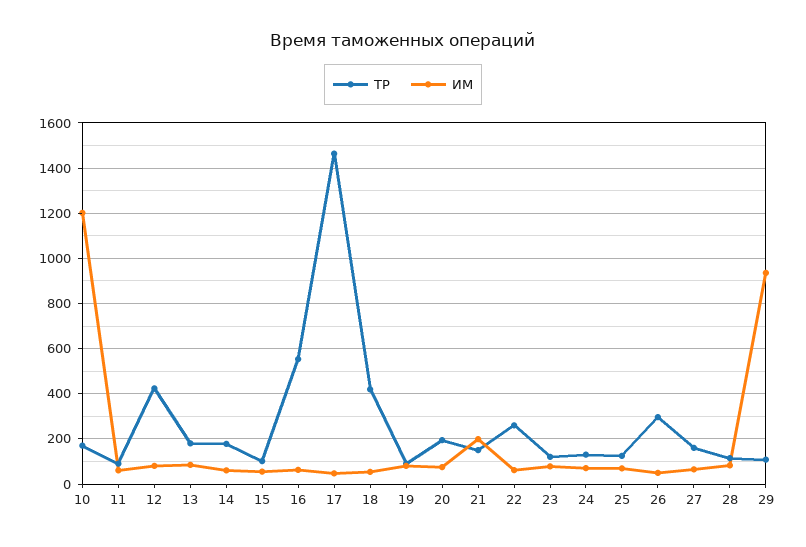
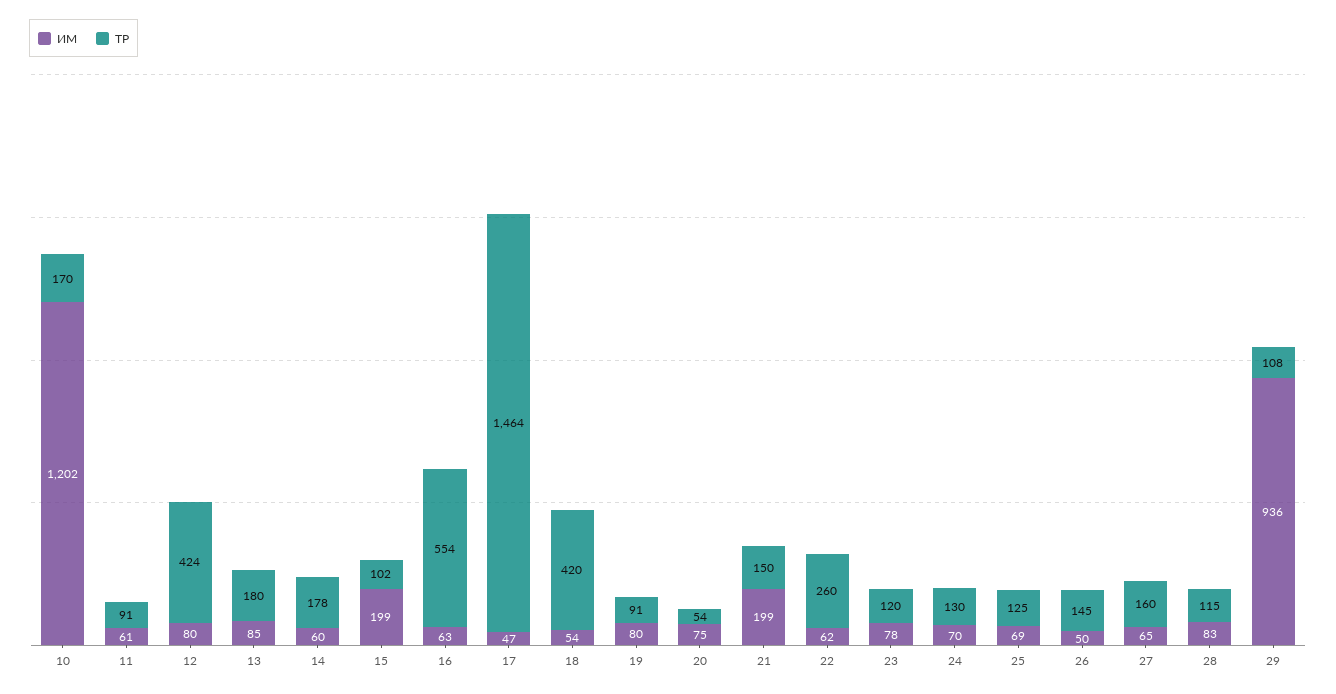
  {
    "ТР": {
      "10": 170,
      "11": 91,
      "12": 424,
      "13": 180,
      "14": 178,
      "15": 102,
      "16": 554,
      "17": 1464,
      "18": 420,
      "19": 91,
-     "20": 200,
+     "20": 54,
      "21": 150,
      "22": 260,
      "23": 120,
      "24": 130,
      "25": 125,
-     "26": 300,
+     "26": 145,
      "27": 160,
      "28": 115,
      "29": 108
    },
    "ИМ": {
      "10": 1202,
      "11": 61,
      "12": 80,
      "13": 85,
      "14": 60,
-     "15": 50,
+     "15": 199,
      "16": 63,
      "17": 47,
      "18": 54,
      "19": 80,
      "20": 75,
      "21": 199,
      "22": 62,
      "23": 78,
      "24": 70,
      "25": 69,
      "26": 50,
      "27": 65,
      "28": 83,
      "29": 936
    }
  }

